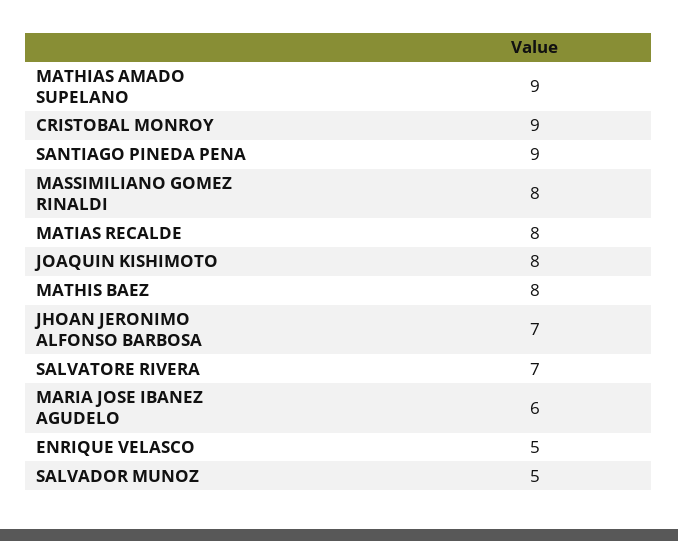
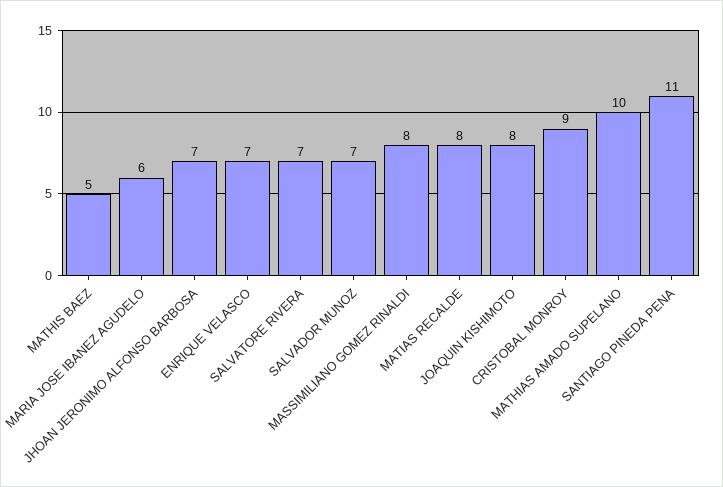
  {
-   "MATHIAS AMADO SUPELANO": 9,
+   "MATHIAS AMADO SUPELANO": 10,
    "CRISTOBAL MONROY": 9,
-   "SANTIAGO PINEDA PENA": 9,
+   "SANTIAGO PINEDA PENA": 11,
    "MASSIMILIANO GOMEZ RINALDI": 8,
    "MATIAS RECALDE": 8,
    "JOAQUIN KISHIMOTO": 8,
-   "MATHIS BAEZ": 8,
+   "MATHIS BAEZ": 5,
    "JHOAN JERONIMO ALFONSO BARBOSA": 7,
    "SALVATORE RIVERA": 7,
    "MARIA JOSE IBANEZ AGUDELO": 6,
-   "ENRIQUE VELASCO": 5,
+   "ENRIQUE VELASCO": 7,
-   "SALVADOR MUNOZ": 5
+   "SALVADOR MUNOZ": 7
  }

